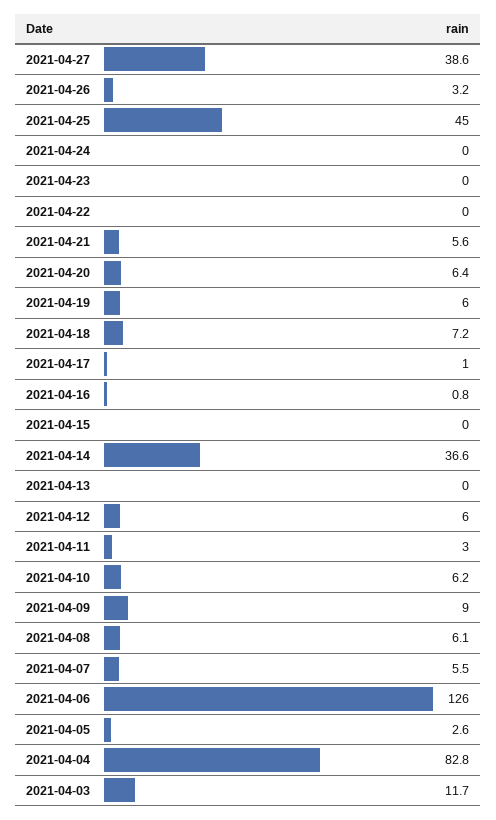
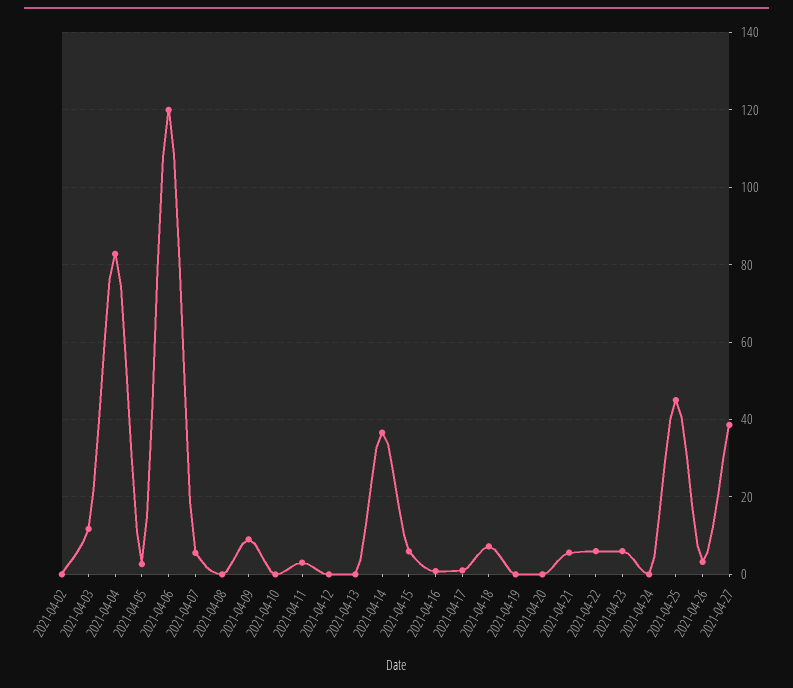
  {
    "2021-04-27": 38.6,
    "2021-04-26": 3.2,
    "2021-04-25": 45,
    "2021-04-24": 0,
-   "2021-04-23": 0,
+   "2021-04-23": 6,
-   "2021-04-22": 0,
+   "2021-04-22": 6,
    "2021-04-21": 5.6,
-   "2021-04-20": 6.4,
+   "2021-04-20": 0,
-   "2021-04-19": 6,
+   "2021-04-19": 0,
    "2021-04-18": 7.2,
    "2021-04-17": 1,
    "2021-04-16": 0.8,
-   "2021-04-15": 0,
+   "2021-04-15": 6,
    "2021-04-14": 36.6,
    "2021-04-13": 0,
-   "2021-04-12": 6,
+   "2021-04-12": 0,
    "2021-04-11": 3,
-   "2021-04-10": 6.2,
+   "2021-04-10": 0,
    "2021-04-09": 9,
-   "2021-04-08": 6.1,
+   "2021-04-08": 0,
    "2021-04-07": 5.5,
-   "2021-04-06": 126,
+   "2021-04-06": 120,
    "2021-04-05": 2.6,
    "2021-04-04": 82.8,
-   "2021-04-03": 11.7
+   "2021-04-03": 11.7,
+   "2021-04-02": 0
  }

